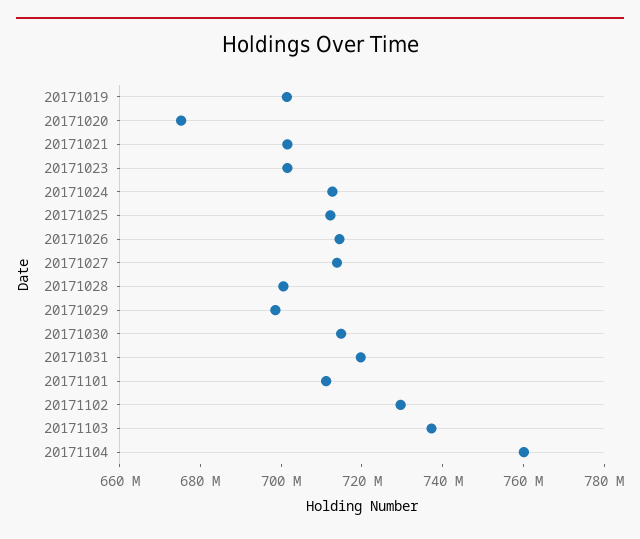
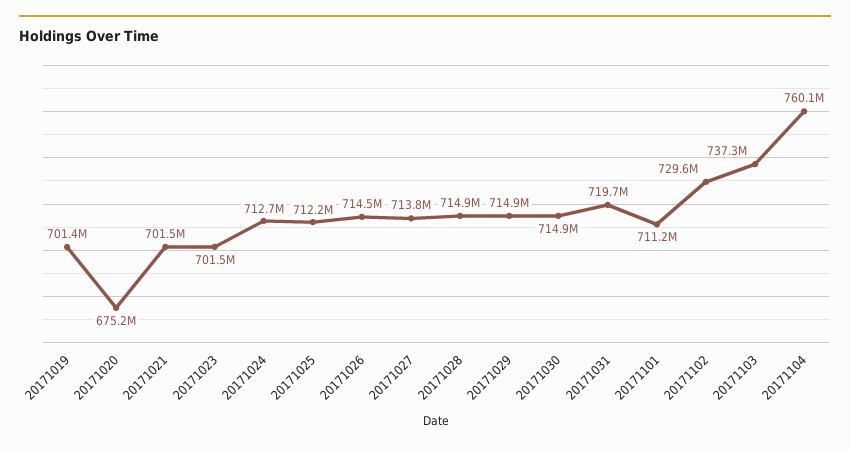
  {
    "20171019": 701400000,
    "20171020": 675200000,
    "20171021": 701500000,
    "20171023": 701500000,
    "20171024": 712700000,
    "20171025": 712200000,
    "20171026": 714500000,
    "20171027": 713800000,
-   "20171028": 700000000,
+   "20171028": 714900000,
-   "20171029": 700000000,
+   "20171029": 714900000,
    "20171030": 714900000,
    "20171031": 719700000,
    "20171101": 711200000,
    "20171102": 729600000,
    "20171103": 737300000,
    "20171104": 760100000
  }

